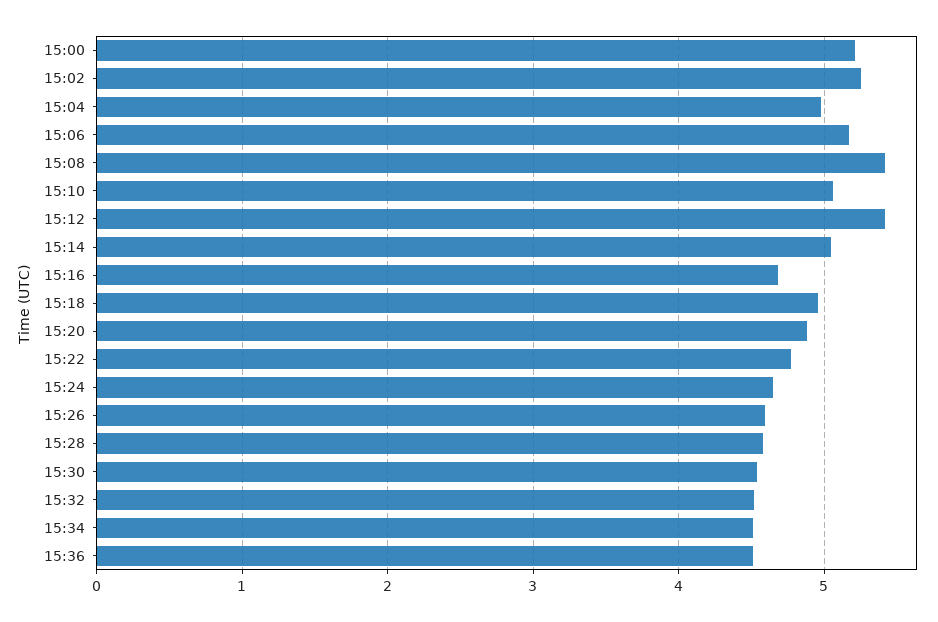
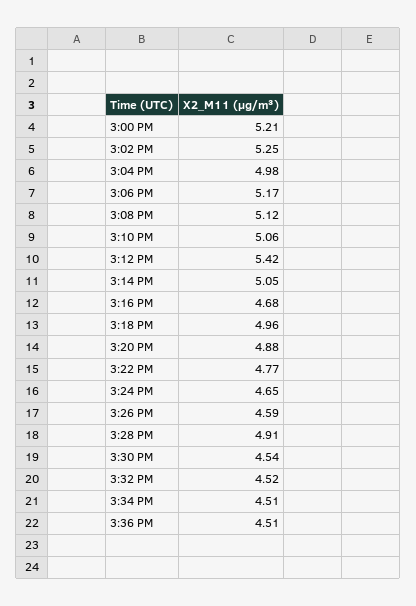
  {
    "15:00": 5.21,
    "15:02": 5.25,
    "15:04": 4.98,
    "15:06": 5.17,
-   "15:08": 5.4,
+   "15:08": 5.12,
    "15:10": 5.06,
    "15:12": 5.42,
    "15:14": 5.05,
    "15:16": 4.68,
    "15:18": 4.96,
    "15:20": 4.88,
    "15:22": 4.77,
    "15:24": 4.65,
    "15:26": 4.59,
-   "15:28": 4.6,
+   "15:28": 4.91,
    "15:30": 4.54,
    "15:32": 4.52,
    "15:34": 4.51,
    "15:36": 4.51
  }

